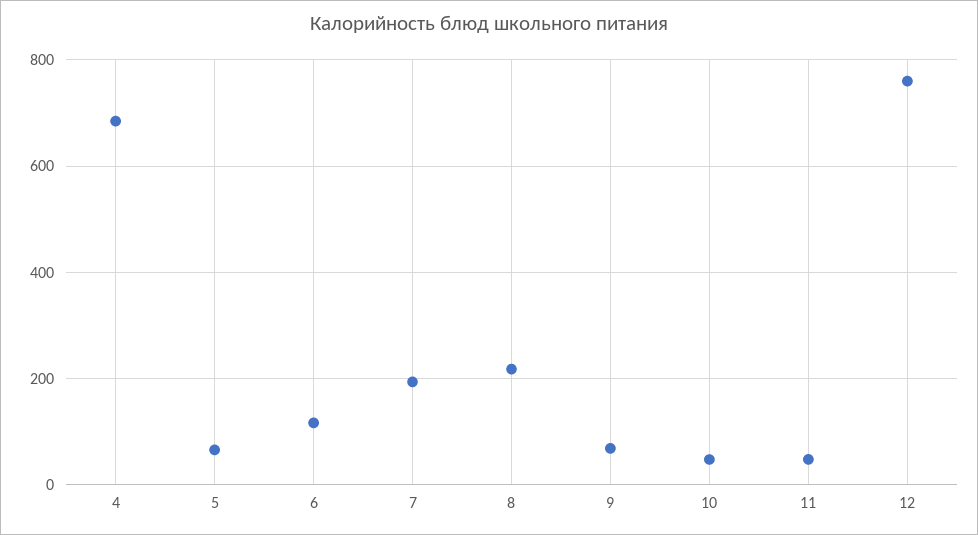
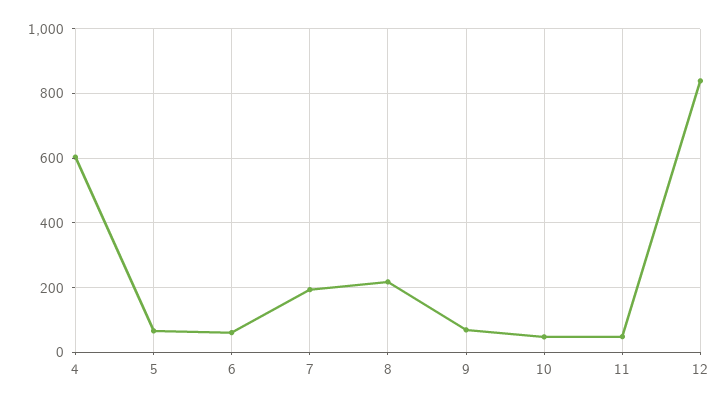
  {
-   "4": 680,
+   "4": 600,
    "5": 60,
-   "6": 120,
+   "6": 60,
    "7": 200,
    "8": 220,
    "9": 60,
    "10": 40,
    "11": 40,
-   "12": 760
+   "12": 840
  }

